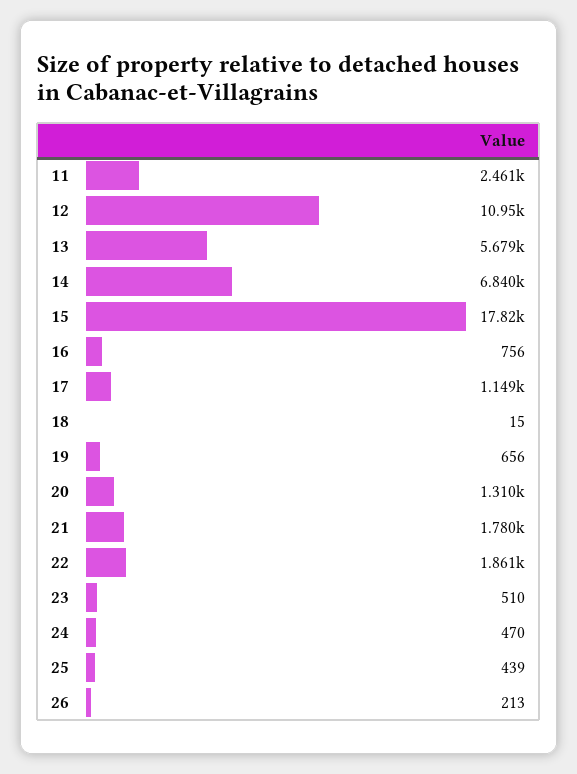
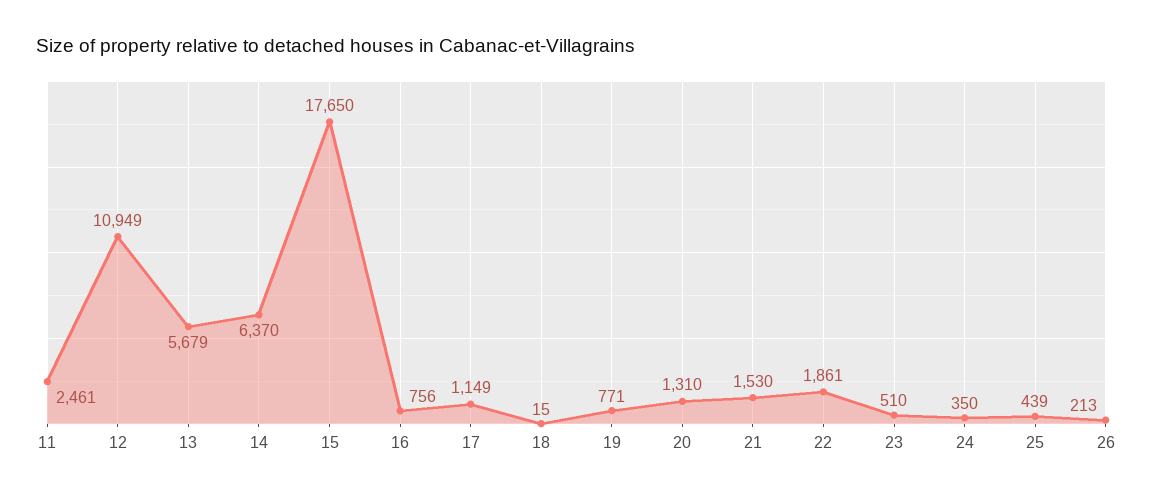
  {
    "11": 2461,
    "12": 10949,
    "13": 5679,
-   "14": 6840,
+   "14": 6370,
-   "15": 17820,
+   "15": 17650,
    "16": 756,
    "17": 1149,
    "18": 15,
-   "19": 656,
+   "19": 771,
    "20": 1310,
-   "21": 1780,
+   "21": 1530,
    "22": 1861,
    "23": 510,
-   "24": 470,
+   "24": 350,
    "25": 439,
    "26": 213
  }

